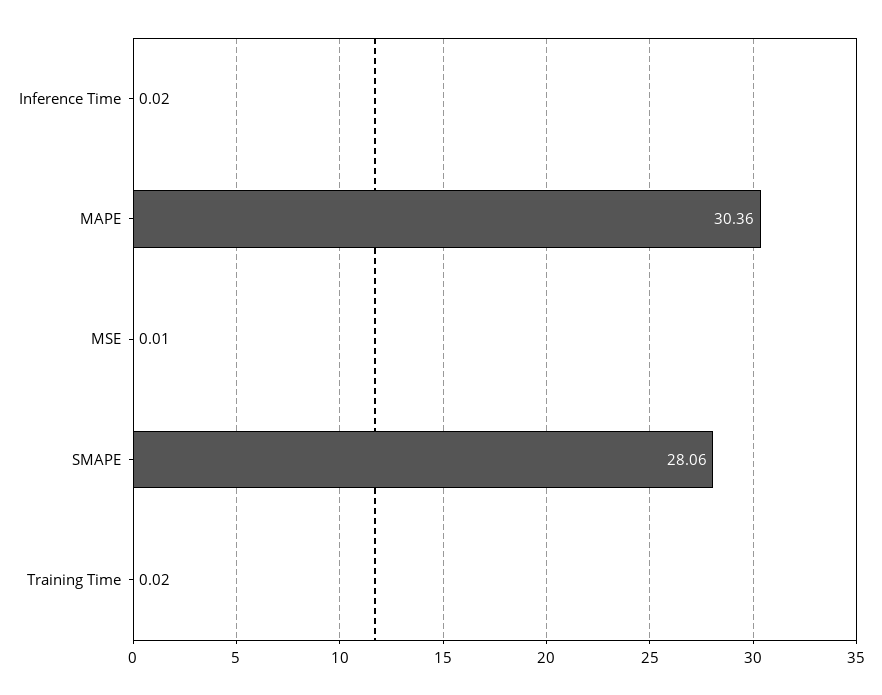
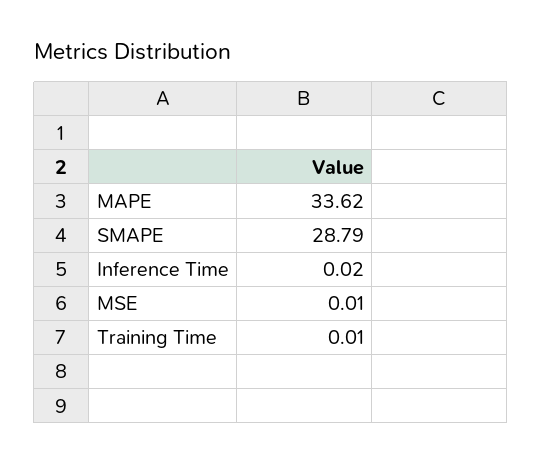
  {
    "Inference Time": 0.02,
-   "MAPE": 30.36,
+   "MAPE": 33.62,
    "MSE": 0.01,
-   "SMAPE": 28.06,
+   "SMAPE": 28.79,
-   "Training Time": 0.02
+   "Training Time": 0.01
  }

